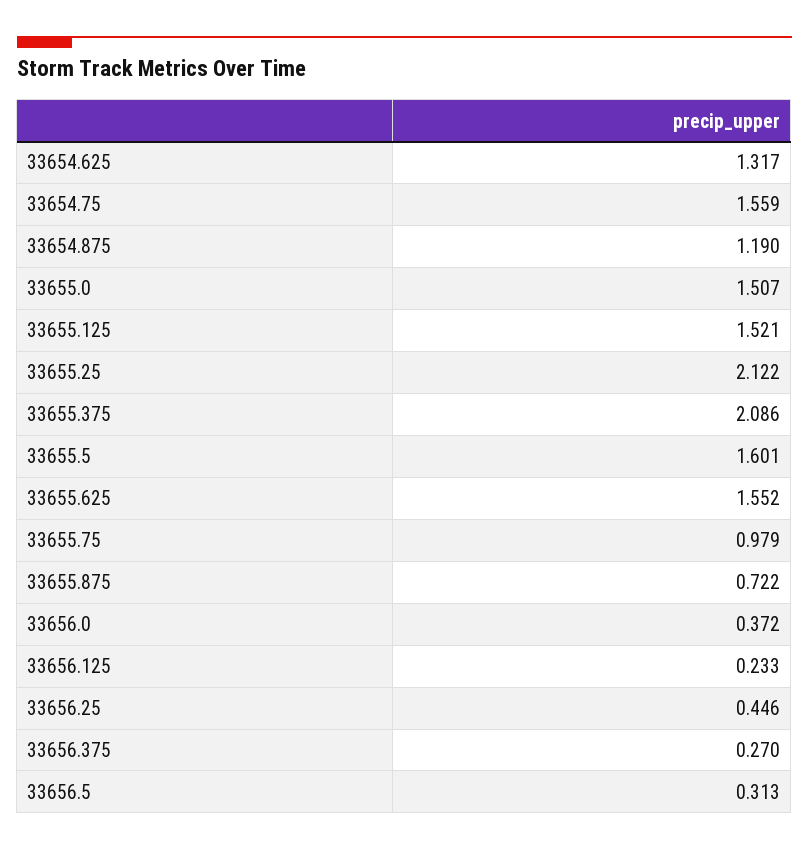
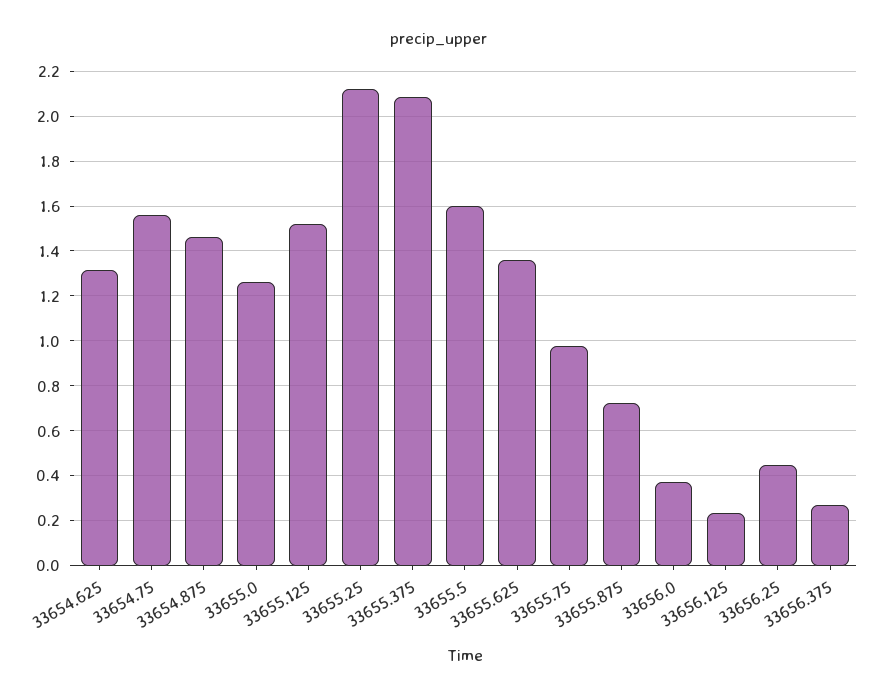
  {
    "33654.625": 1.317,
    "33654.75": 1.559,
-   "33654.875": 1.19,
+   "33654.875": 1.45,
-   "33655.0": 1.507,
+   "33655.0": 1.25,
    "33655.125": 1.521,
    "33655.25": 2.122,
    "33655.375": 2.086,
    "33655.5": 1.601,
-   "33655.625": 1.552,
+   "33655.625": 1.35,
    "33655.75": 0.979,
    "33655.875": 0.722,
    "33656.0": 0.372,
    "33656.125": 0.233,
    "33656.25": 0.446,
-   "33656.375": 0.27,
+   "33656.375": 0.27
-   "33656.5": 0.313
  }

